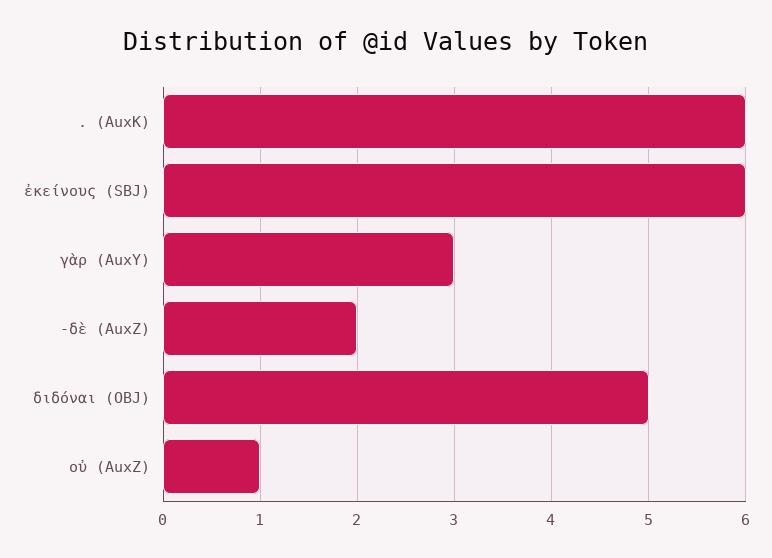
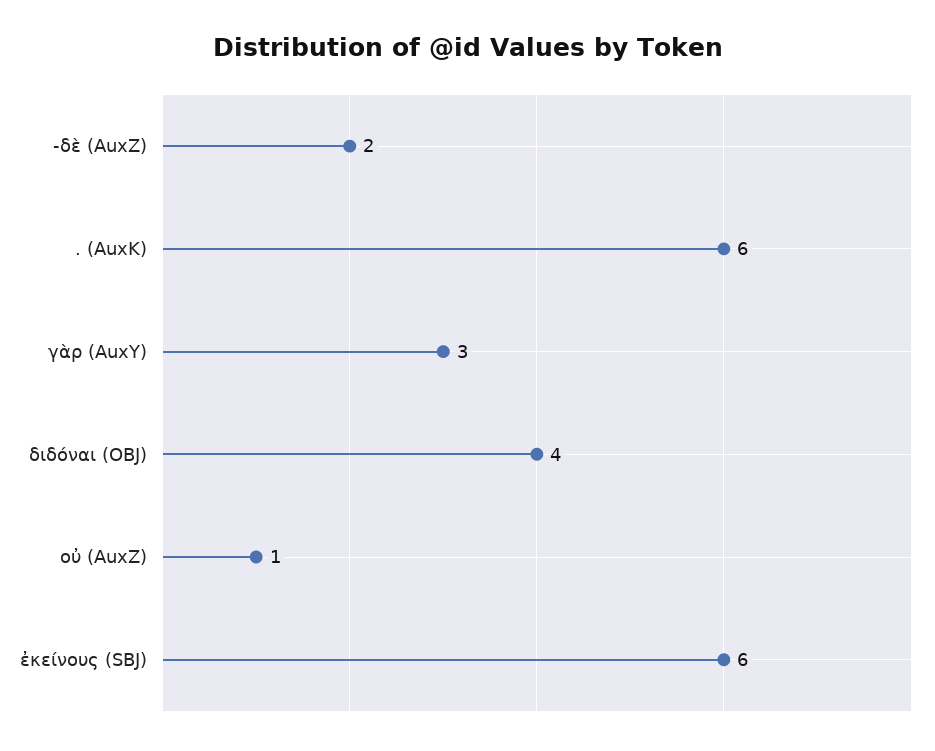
  {
    ". (AuxK)": 6,
    "ἐκείνους (SBJ)": 6,
    "γὰρ (AuxY)": 3,
    "-δὲ (AuxZ)": 2,
-   "διδόναι (OBJ)": 5,
+   "διδόναι (OBJ)": 4,
    "οὐ (AuxZ)": 1
  }

